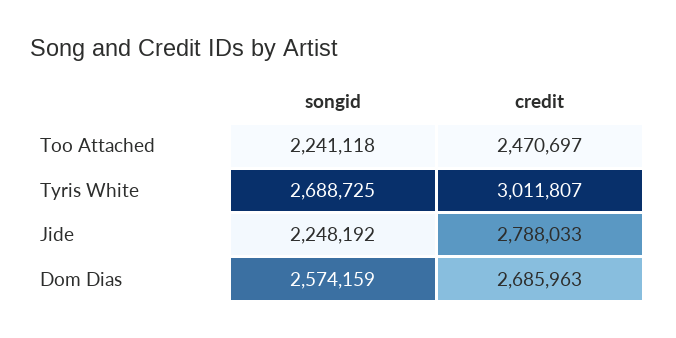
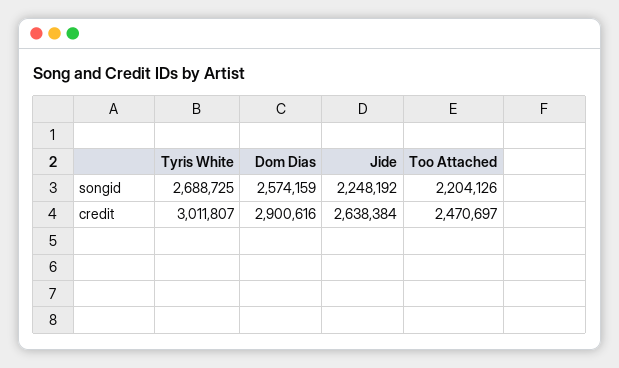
  {
    "songid": {
-     "Too Attached": 2241118,
+     "Too Attached": 2204126,
      "Tyris White": 2688725,
      "Jide": 2248192,
      "Dom Dias": 2574159
    },
    "credit": {
      "Too Attached": 2470697,
      "Tyris White": 3011807,
-     "Jide": 2788033,
+     "Jide": 2638384,
-     "Dom Dias": 2685963
+     "Dom Dias": 2900616
    }
  }

